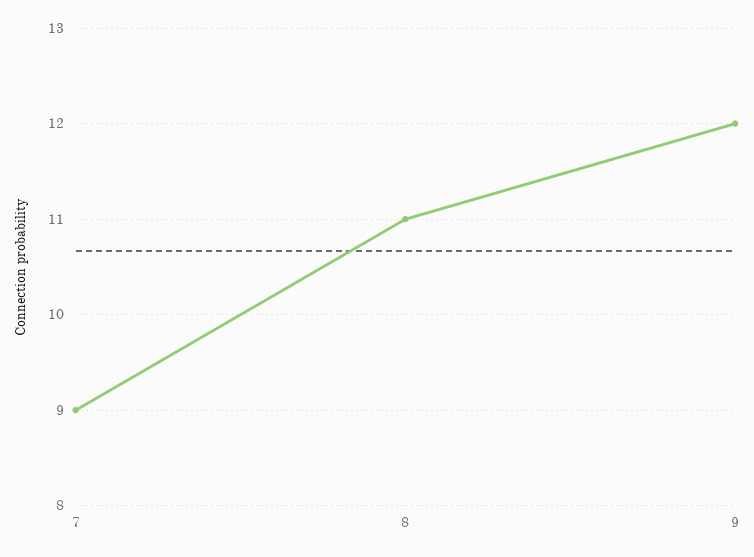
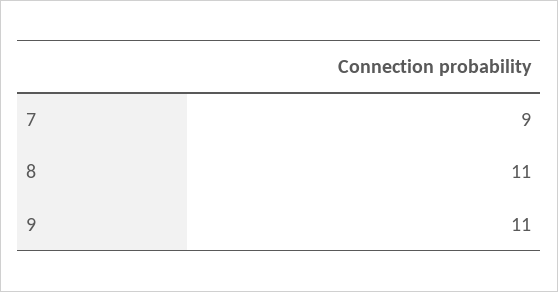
  {
    "7": 9,
    "8": 11,
-   "9": 12
+   "9": 11
  }

